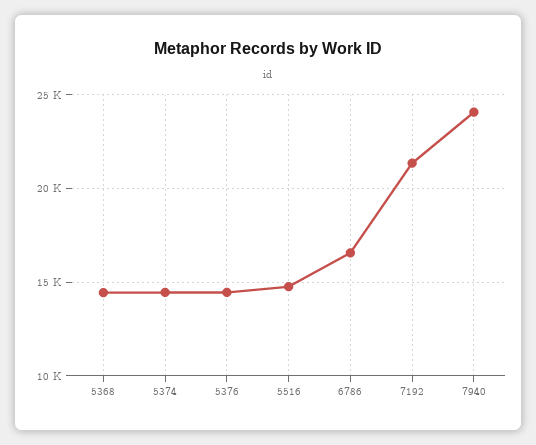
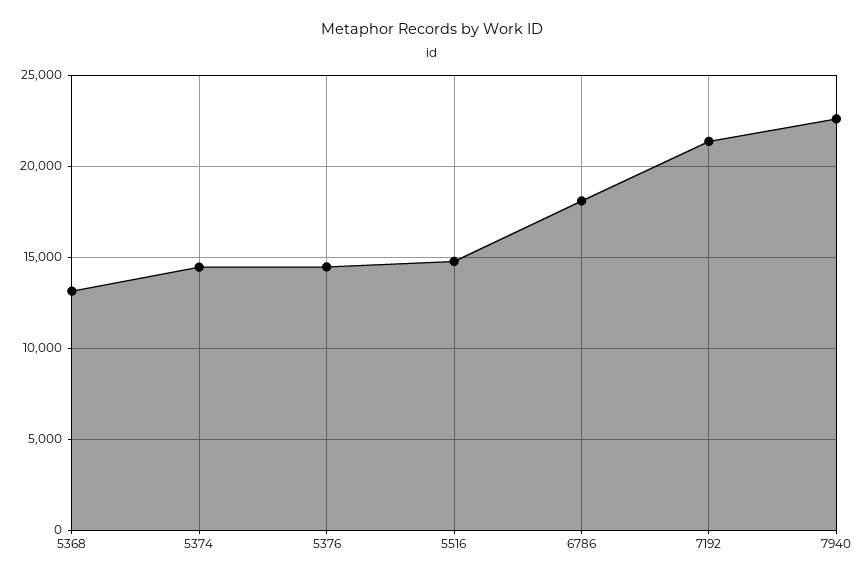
  {
-   "5368": 14500,
+   "5368": 13000,
    "5374": 14500,
    "5376": 14500,
    "5516": 15000,
-   "6786": 16500,
+   "6786": 18000,
    "7192": 21500,
-   "7940": 24000
+   "7940": 22500
  }

